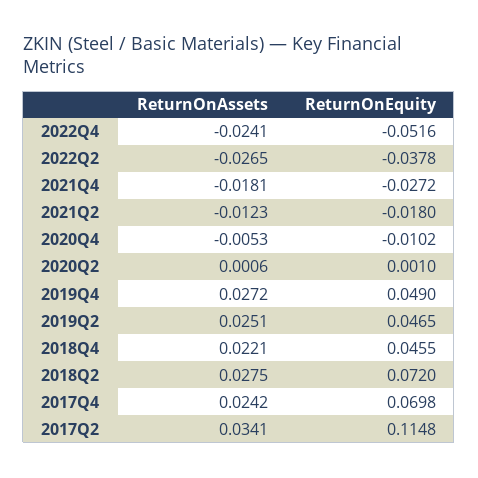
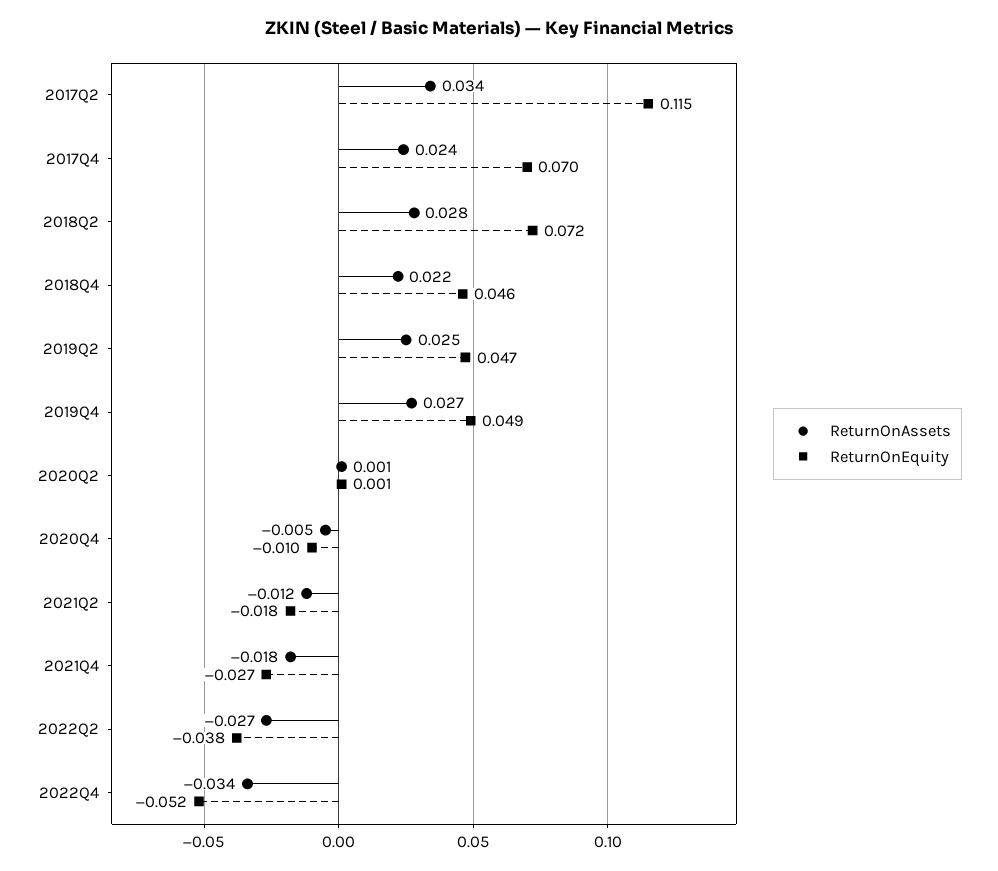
  {
    "ReturnOnAssets": {
-     "2022Q4": -0.0241,
+     "2022Q4": -0.034,
      "2022Q2": -0.0265,
      "2021Q4": -0.0181,
      "2021Q2": -0.0123,
      "2020Q4": -0.0053,
      "2020Q2": 0.0006,
      "2019Q4": 0.0272,
      "2019Q2": 0.0251,
      "2018Q4": 0.0221,
      "2018Q2": 0.0275,
      "2017Q4": 0.0242,
      "2017Q2": 0.0341
    },
    "ReturnOnEquity": {
      "2022Q4": -0.0516,
      "2022Q2": -0.0378,
      "2021Q4": -0.0272,
      "2021Q2": -0.018,
      "2020Q4": -0.0102,
      "2020Q2": 0.001,
      "2019Q4": 0.049,
      "2019Q2": 0.0465,
      "2018Q4": 0.0455,
      "2018Q2": 0.072,
      "2017Q4": 0.0698,
      "2017Q2": 0.1148
    }
  }

